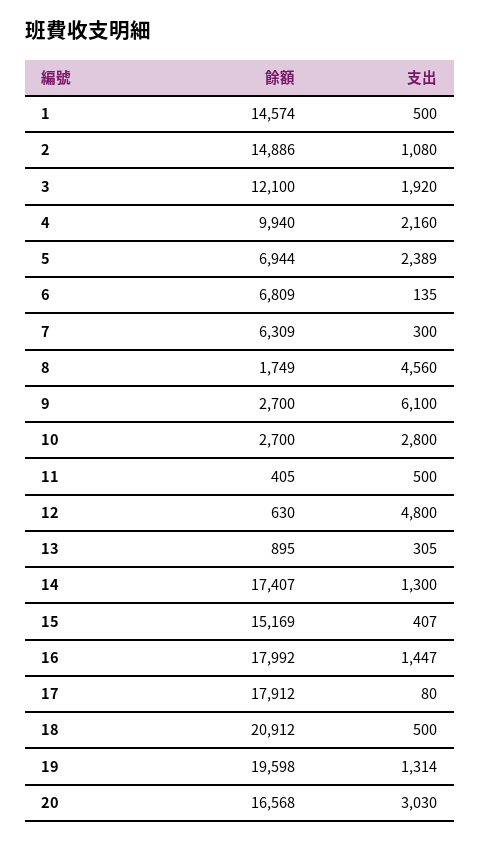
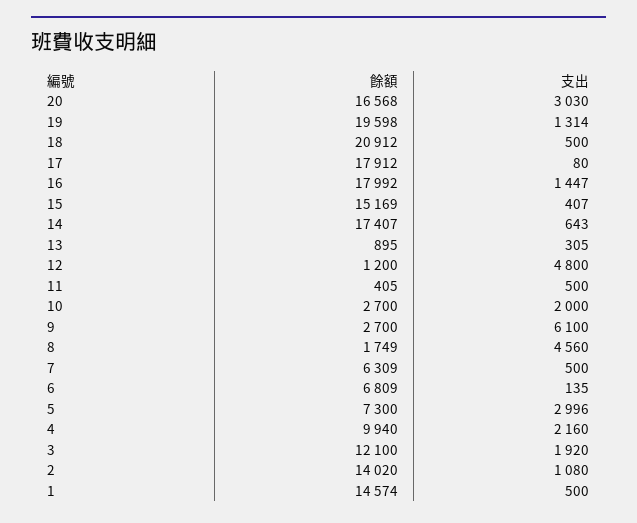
  {
    "餘額": {
      "1": 14574,
-     "2": 14886,
+     "2": 14020,
      "3": 12100,
      "4": 9940,
-     "5": 6944,
+     "5": 7300,
      "6": 6809,
      "7": 6309,
      "8": 1749,
      "9": 2700,
      "10": 2700,
      "11": 405,
-     "12": 630,
+     "12": 1200,
      "13": 895,
      "14": 17407,
      "15": 15169,
      "16": 17992,
      "17": 17912,
      "18": 20912,
      "19": 19598,
      "20": 16568
    },
    "支出": {
      "1": 500,
      "2": 1080,
      "3": 1920,
      "4": 2160,
-     "5": 2389,
+     "5": 2996,
      "6": 135,
-     "7": 300,
+     "7": 500,
      "8": 4560,
      "9": 6100,
-     "10": 2800,
+     "10": 2000,
      "11": 500,
      "12": 4800,
      "13": 305,
-     "14": 1300,
+     "14": 643,
      "15": 407,
      "16": 1447,
      "17": 80,
      "18": 500,
      "19": 1314,
      "20": 3030
    }
  }

